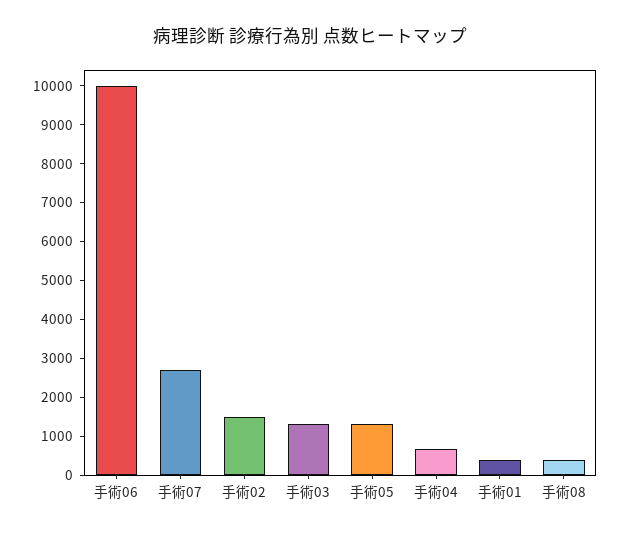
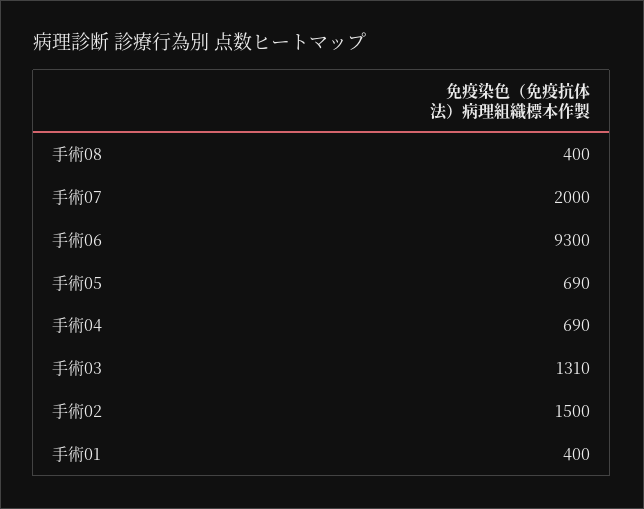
  {
-   "手術06": 10000,
+   "手術06": 9300,
-   "手術07": 2750,
+   "手術07": 2000,
    "手術02": 1500,
    "手術03": 1310,
-   "手術05": 1250,
+   "手術05": 690,
    "手術04": 690,
    "手術01": 400,
    "手術08": 400
  }

